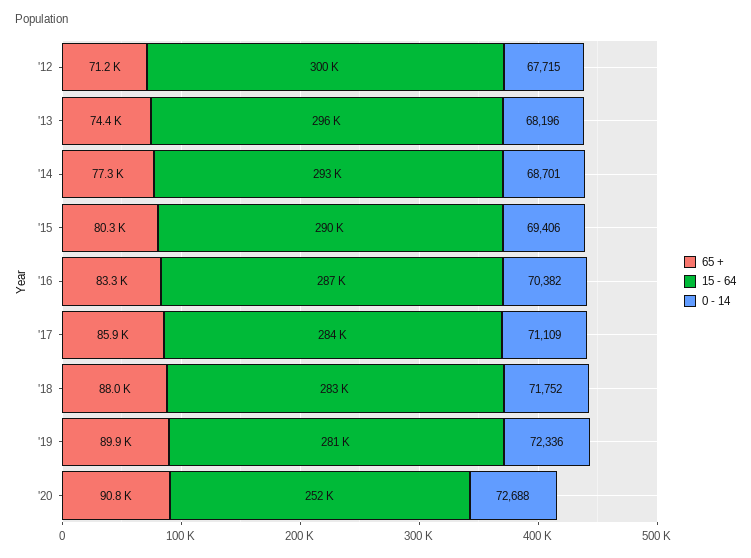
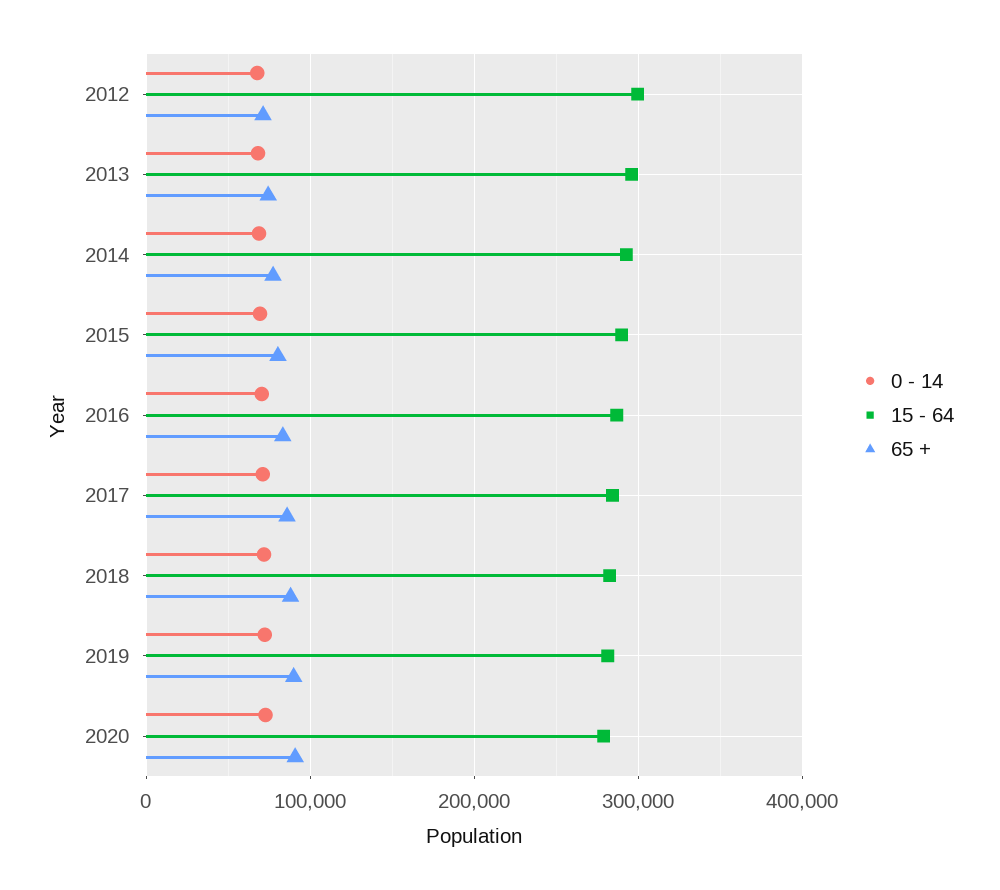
  {
    "65 +": {
      "'12": 71200,
      "'13": 74400,
      "'14": 77300,
      "'15": 80300,
      "'16": 83300,
      "'17": 85900,
      "'18": 88000,
      "'19": 89900,
      "'20": 90800
    },
    "15 - 64": {
      "'12": 300000,
      "'13": 296000,
      "'14": 293000,
      "'15": 290000,
      "'16": 287000,
      "'17": 284000,
      "'18": 283000,
      "'19": 281000,
-     "'20": 252000
+     "'20": 280000
    },
    "0 - 14": {
      "'12": 67715,
      "'13": 68196,
      "'14": 68701,
      "'15": 69406,
      "'16": 70382,
      "'17": 71109,
      "'18": 71752,
      "'19": 72336,
      "'20": 72688
    }
  }

